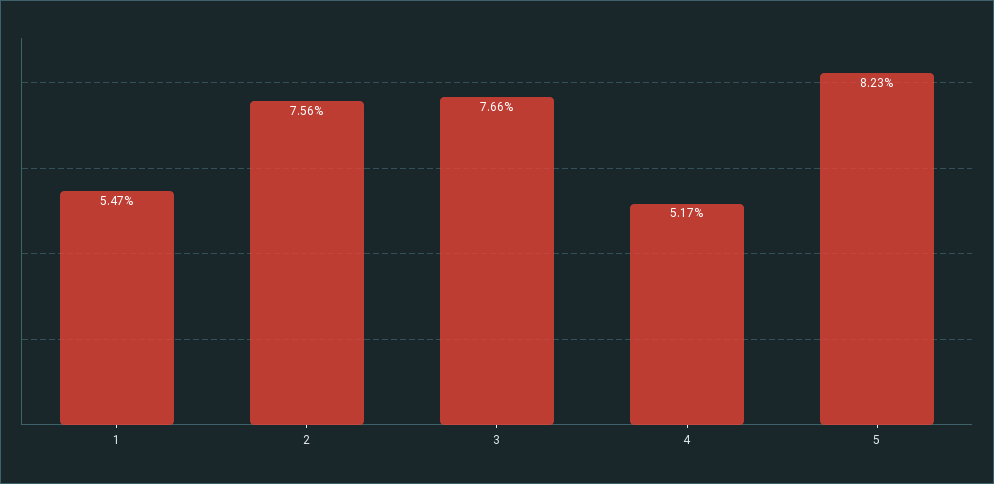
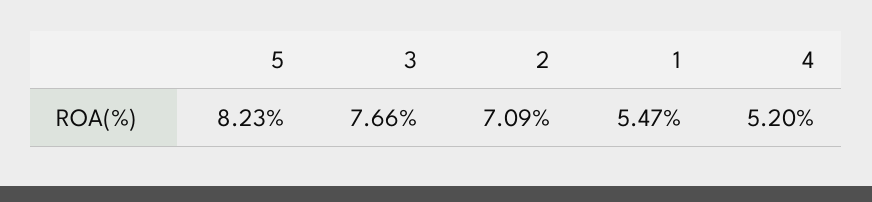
  {
    "1": 5.47,
-   "2": 7.56,
+   "2": 7.09,
    "3": 7.66,
-   "4": 5.17,
+   "4": 5.2,
    "5": 8.23
  }

